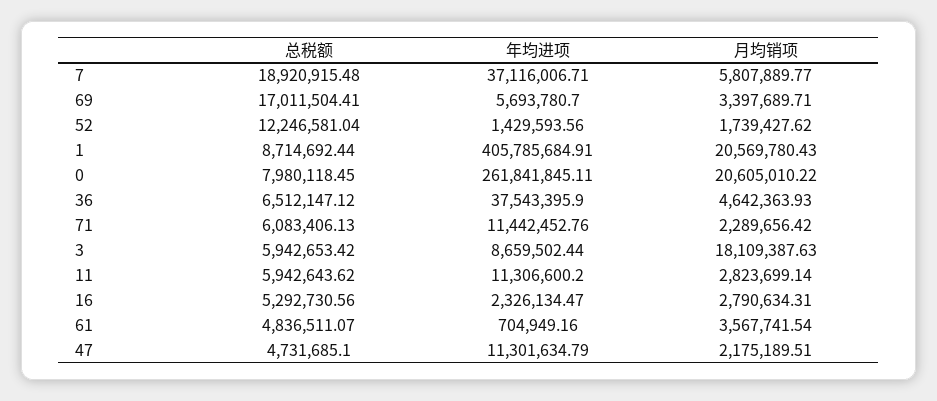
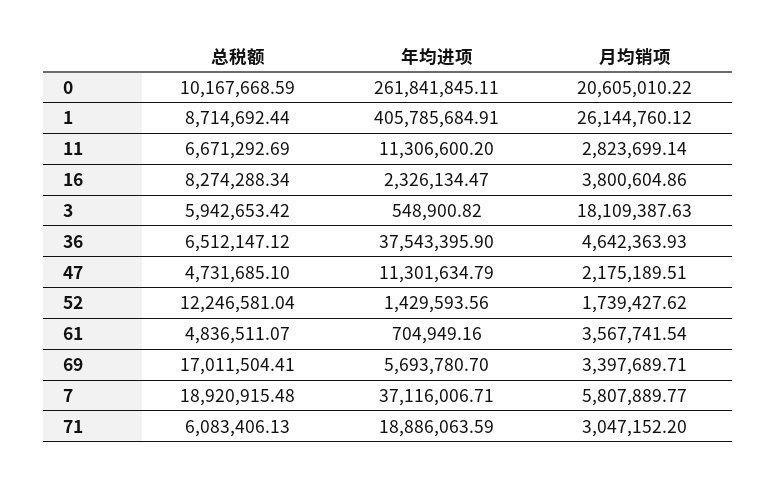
  {
    "总税额": {
      "7": 18920915.48,
      "69": 17011504.41,
      "52": 12246581.04,
      "1": 8714692.44,
-     "0": 7980118.45,
+     "0": 10167668.59,
      "36": 6512147.12,
      "71": 6083406.13,
      "3": 5942653.42,
-     "11": 5942643.62,
+     "11": 6671292.69,
-     "16": 5292730.56,
+     "16": 8274288.34,
      "61": 4836511.07,
      "47": 4731685.1
    },
    "年均进项": {
      "7": 37116006.71,
      "69": 5693780.7,
      "52": 1429593.56,
      "1": 405785684.91,
      "0": 261841845.11,
      "36": 37543395.9,
-     "71": 11442452.76,
+     "71": 18886063.59,
-     "3": 8659502.44,
+     "3": 548900.82,
      "11": 11306600.2,
      "16": 2326134.47,
      "61": 704949.16,
      "47": 11301634.79
    },
    "月均销项": {
      "7": 5807889.77,
      "69": 3397689.71,
      "52": 1739427.62,
-     "1": 20569780.43,
+     "1": 26144760.12,
      "0": 20605010.22,
      "36": 4642363.93,
-     "71": 2289656.42,
+     "71": 3047152.2,
      "3": 18109387.63,
      "11": 2823699.14,
-     "16": 2790634.31,
+     "16": 3800604.86,
      "61": 3567741.54,
      "47": 2175189.51
    }
  }

